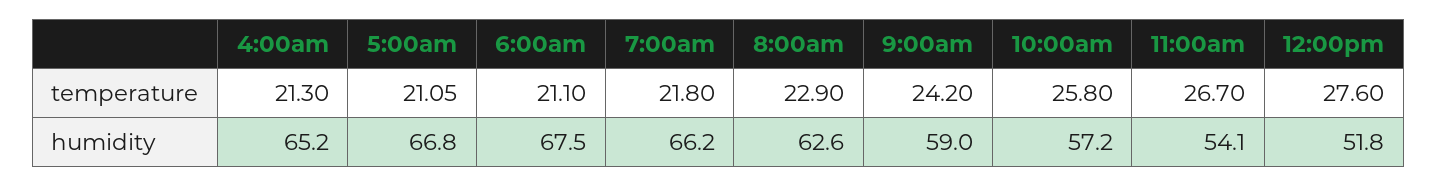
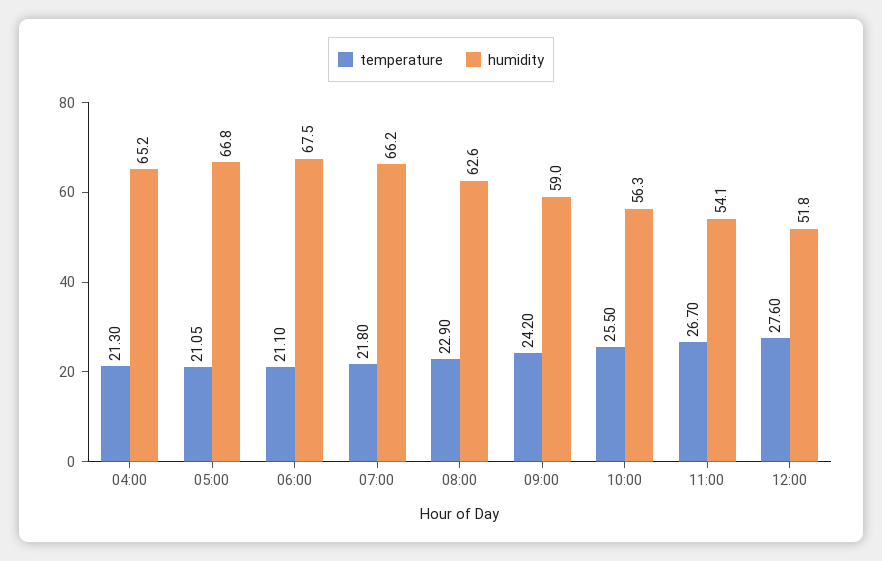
  {
    "temperature": {
      "4:00am": 21.3,
      "5:00am": 21.05,
      "6:00am": 21.1,
      "7:00am": 21.8,
      "8:00am": 22.9,
      "9:00am": 24.2,
-     "10:00am": 25.8,
+     "10:00am": 25.5,
      "11:00am": 26.7,
      "12:00pm": 27.6
    },
    "humidity": {
      "4:00am": 65.2,
      "5:00am": 66.8,
      "6:00am": 67.5,
      "7:00am": 66.2,
      "8:00am": 62.6,
      "9:00am": 59,
-     "10:00am": 57.2,
+     "10:00am": 56.3,
      "11:00am": 54.1,
      "12:00pm": 51.8
    }
  }

